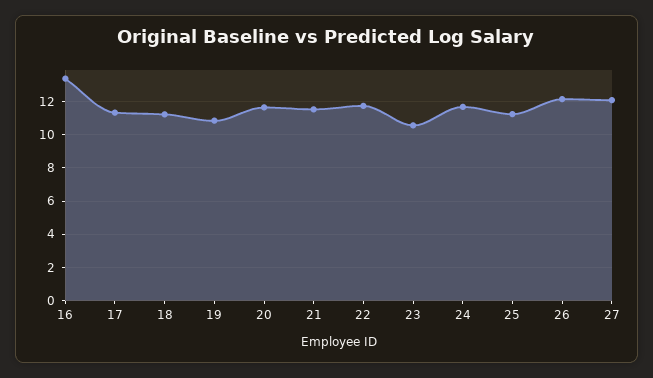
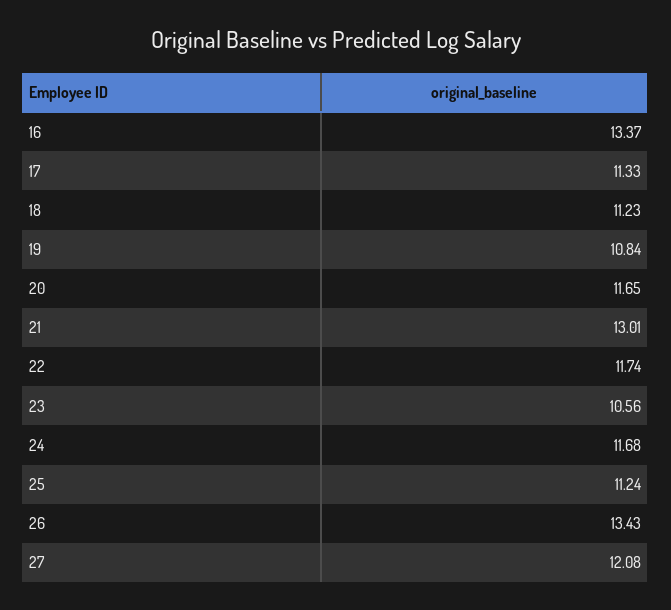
  {
    "16": 13.37,
    "17": 11.33,
    "18": 11.23,
    "19": 10.84,
    "20": 11.65,
-   "21": 11.5,
+   "21": 13.01,
    "22": 11.74,
    "23": 10.56,
    "24": 11.68,
    "25": 11.24,
-   "26": 12,
+   "26": 13.43,
    "27": 12.08
  }

